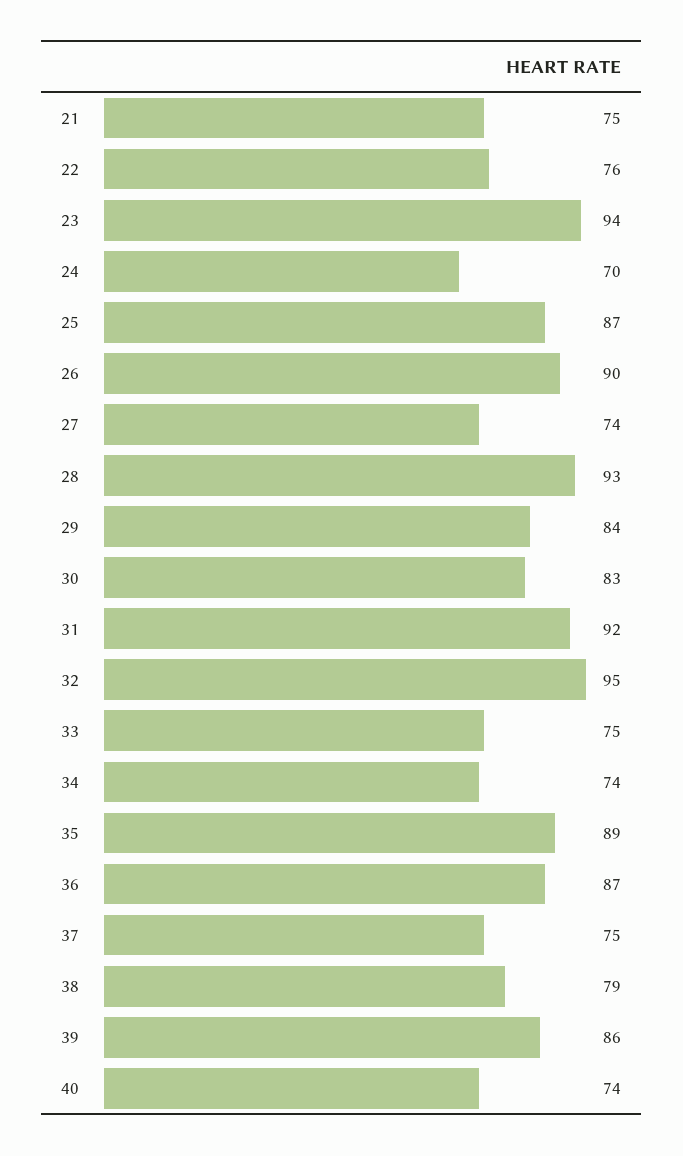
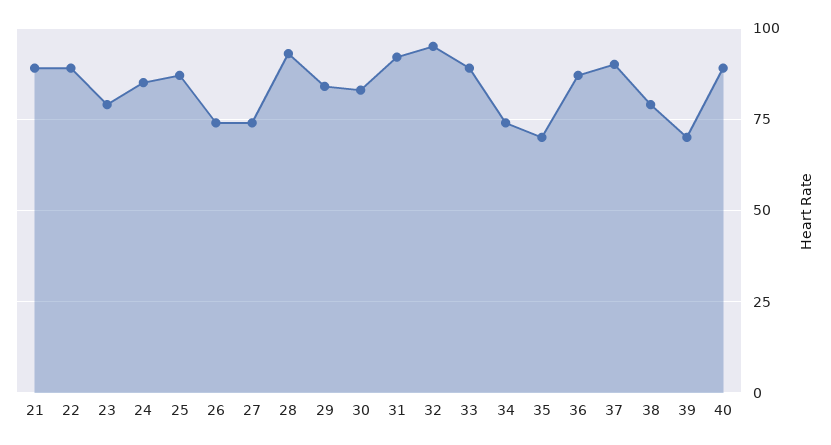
  {
-   "21": 75,
+   "21": 90,
-   "22": 76,
+   "22": 90,
-   "23": 94,
+   "23": 80,
-   "24": 70,
+   "24": 85,
    "25": 87,
-   "26": 90,
+   "26": 75,
    "27": 74,
    "28": 93,
    "29": 84,
    "30": 83,
    "31": 92,
    "32": 95,
-   "33": 75,
+   "33": 90,
    "34": 74,
-   "35": 89,
+   "35": 70,
    "36": 87,
-   "37": 75,
+   "37": 90,
    "38": 79,
-   "39": 86,
+   "39": 70,
-   "40": 74
+   "40": 90
  }

